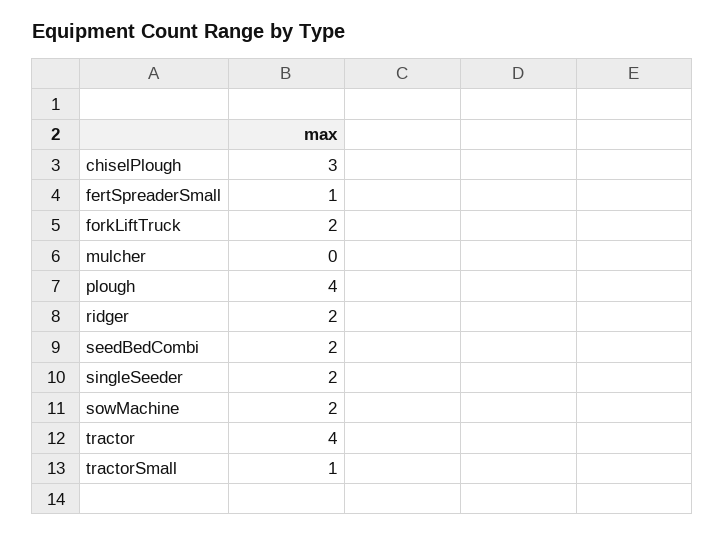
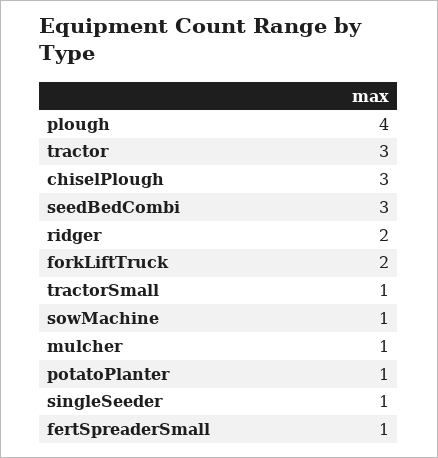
  {
    "chiselPlough": 3,
    "fertSpreaderSmall": 1,
    "forkLiftTruck": 2,
-   "mulcher": 0,
+   "mulcher": 1,
    "plough": 4,
    "ridger": 2,
-   "seedBedCombi": 2,
+   "seedBedCombi": 3,
-   "singleSeeder": 2,
+   "singleSeeder": 1,
-   "sowMachine": 2,
+   "sowMachine": 1,
-   "tractor": 4,
+   "tractor": 3,
-   "tractorSmall": 1
+   "tractorSmall": 1,
+   "potatoPlanter": 1
  }

